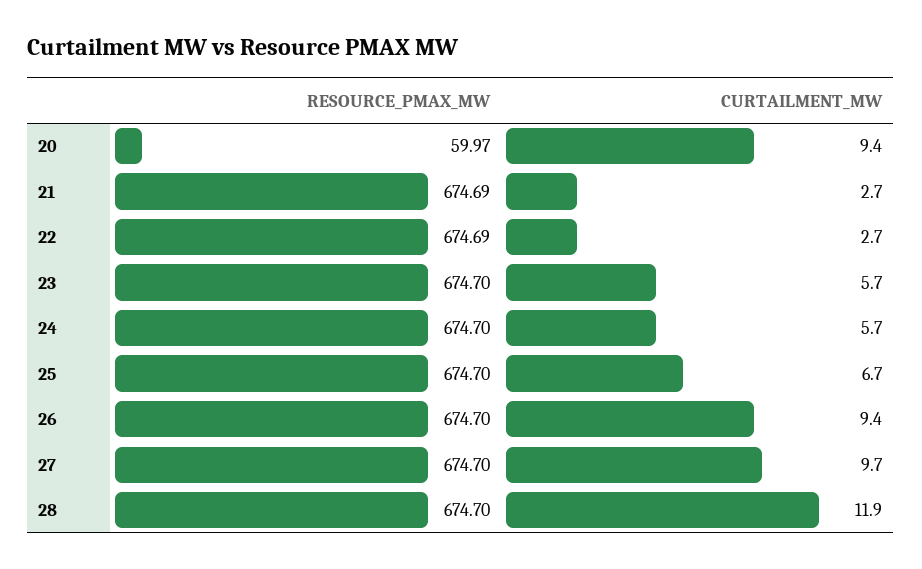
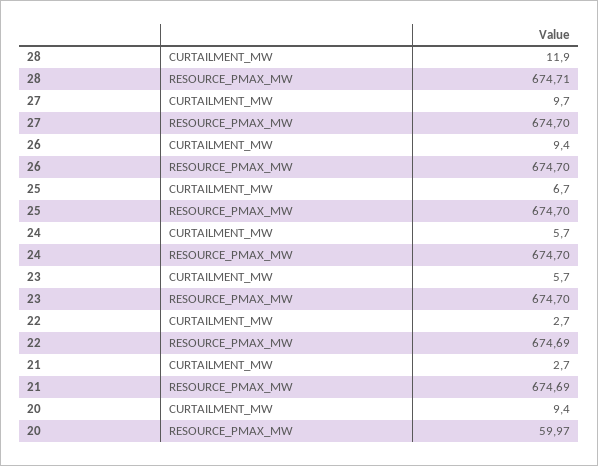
  {
    "RESOURCE_PMAX_MW": {
      "20": 59.97,
      "21": 674.69,
      "22": 674.69,
      "23": 674.7,
      "24": 674.7,
      "25": 674.7,
      "26": 674.7,
      "27": 674.7,
-     "28": 674.7
+     "28": 674.71
    },
    "CURTAILMENT_MW": {
      "20": 9.4,
      "21": 2.7,
      "22": 2.7,
      "23": 5.7,
      "24": 5.7,
      "25": 6.7,
      "26": 9.4,
      "27": 9.7,
      "28": 11.9
    }
  }

